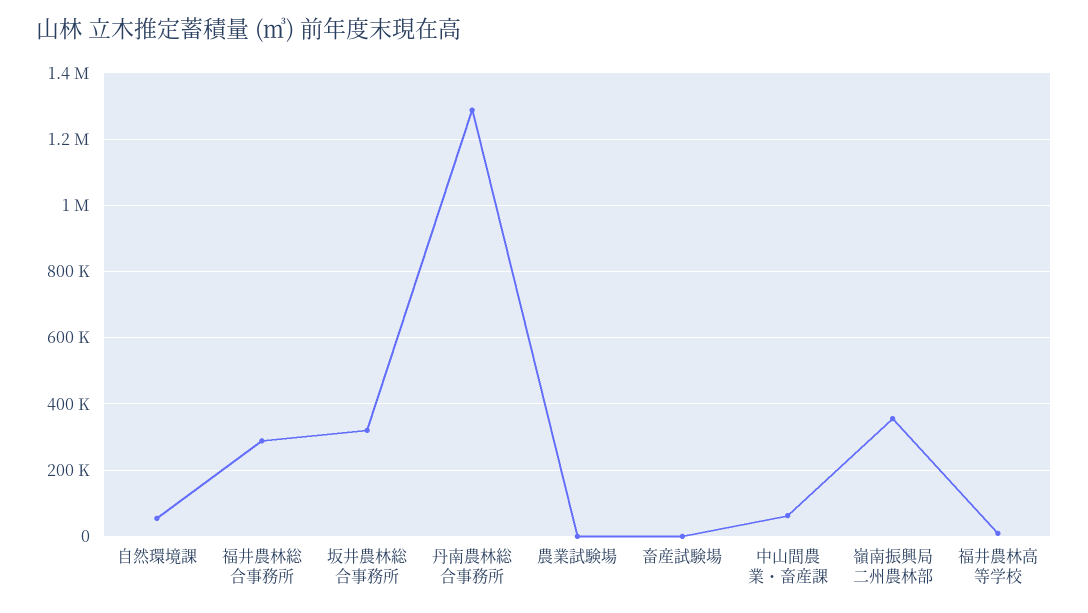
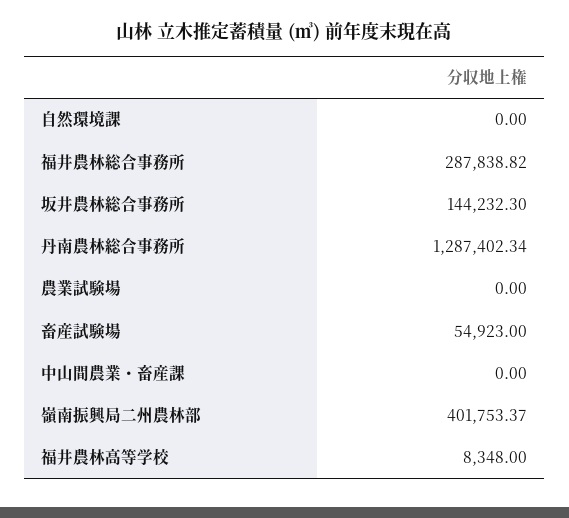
  {
-   "自然環境課": 60000,
+   "自然環境課": 0,
    "福井農林総合事務所": 287838.82,
-   "坂井農林総合事務所": 320000,
+   "坂井農林総合事務所": 144232.3,
    "丹南農林総合事務所": 1287402.34,
    "農業試験場": 0,
-   "畜産試験場": 0,
+   "畜産試験場": 54923,
-   "中山間農業・畜産課": 60000,
+   "中山間農業・畜産課": 0,
-   "嶺南振興局二州農林部": 360000,
+   "嶺南振興局二州農林部": 401753.37,
    "福井農林高等学校": 8348
  }

